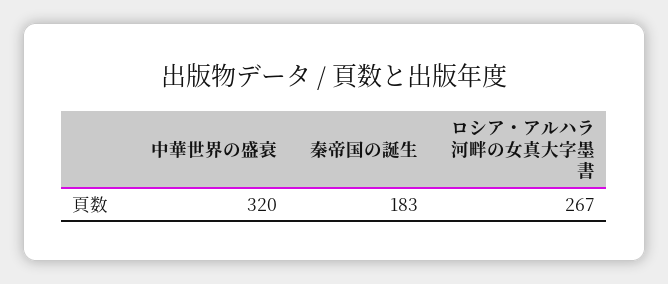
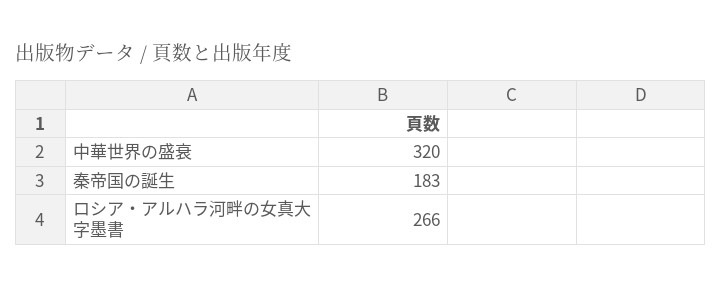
  {
    "中華世界の盛衰": 320,
    "秦帝国の誕生": 183,
-   "ロシア・アルハラ河畔の女真大字墨書": 267
+   "ロシア・アルハラ河畔の女真大字墨書": 266
  }

